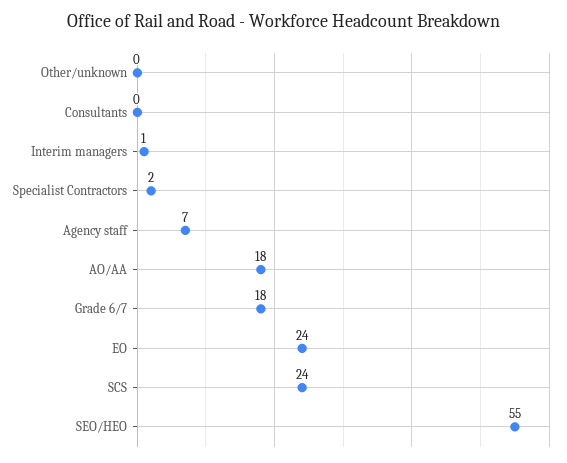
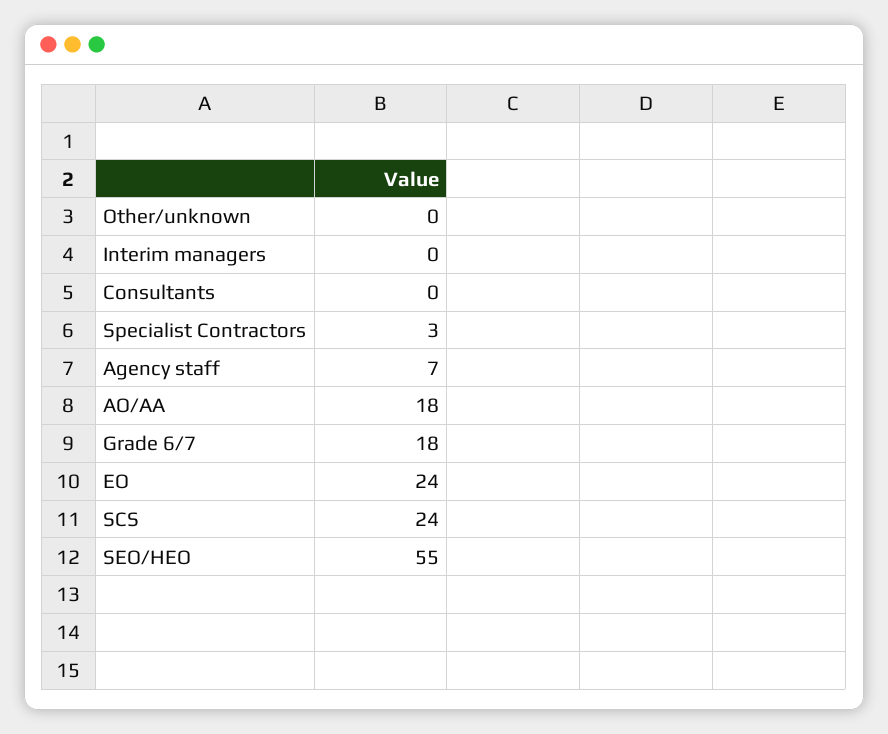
  {
    "Other/unknown": 0,
    "Consultants": 0,
-   "Interim managers": 1,
+   "Interim managers": 0,
-   "Specialist Contractors": 2,
+   "Specialist Contractors": 3,
    "Agency staff": 7,
    "AO/AA": 18,
    "Grade 6/7": 18,
    "EO": 24,
    "SCS": 24,
    "SEO/HEO": 55
  }

